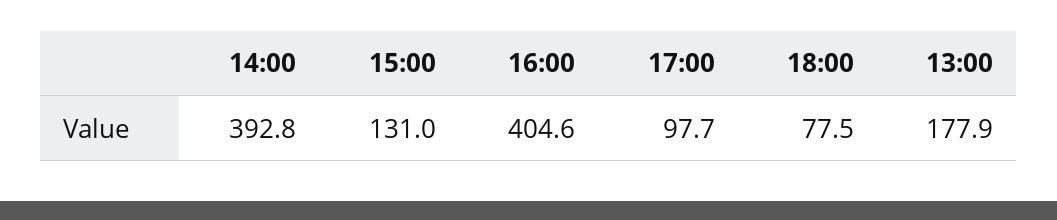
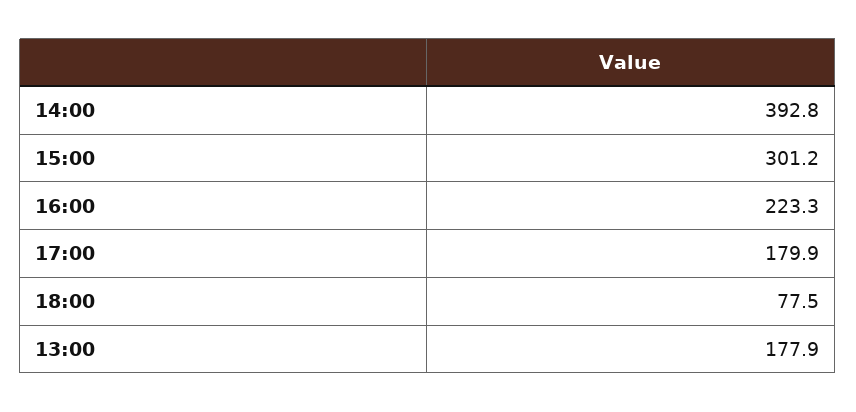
  {
    "14:00": 392.8,
-   "15:00": 131,
+   "15:00": 301.2,
-   "16:00": 404.6,
+   "16:00": 223.3,
-   "17:00": 97.7,
+   "17:00": 179.9,
    "18:00": 77.5,
    "13:00": 177.9
  }

